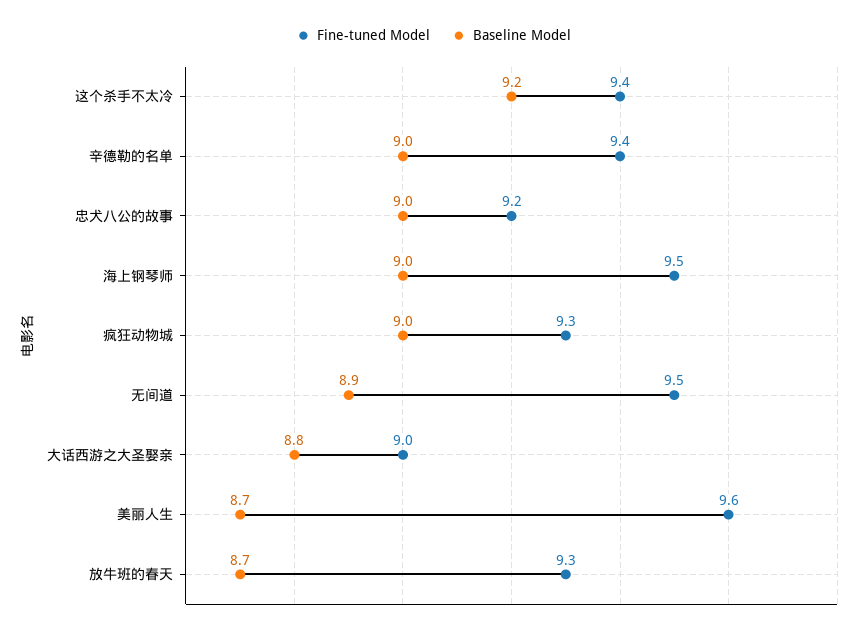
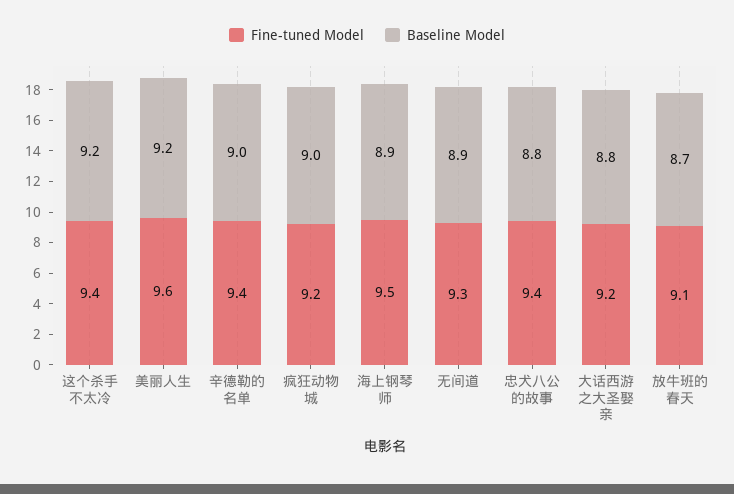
  {
    "Fine-tuned Model": {
      "这个杀手不太冷": 9.4,
      "辛德勒的名单": 9.4,
-     "忠犬八公的故事": 9.2,
+     "忠犬八公的故事": 9.4,
      "海上钢琴师": 9.5,
-     "疯狂动物城": 9.3,
+     "疯狂动物城": 9.2,
-     "无间道": 9.5,
+     "无间道": 9.3,
-     "大话西游之大圣娶亲": 9,
+     "大话西游之大圣娶亲": 9.2,
      "美丽人生": 9.6,
-     "放牛班的春天": 9.3
+     "放牛班的春天": 9.1
    },
    "Baseline Model": {
      "这个杀手不太冷": 9.2,
      "辛德勒的名单": 9,
-     "忠犬八公的故事": 9,
+     "忠犬八公的故事": 8.8,
-     "海上钢琴师": 9,
+     "海上钢琴师": 8.9,
      "疯狂动物城": 9,
      "无间道": 8.9,
      "大话西游之大圣娶亲": 8.8,
-     "美丽人生": 8.7,
+     "美丽人生": 9.2,
      "放牛班的春天": 8.7
    }
  }

